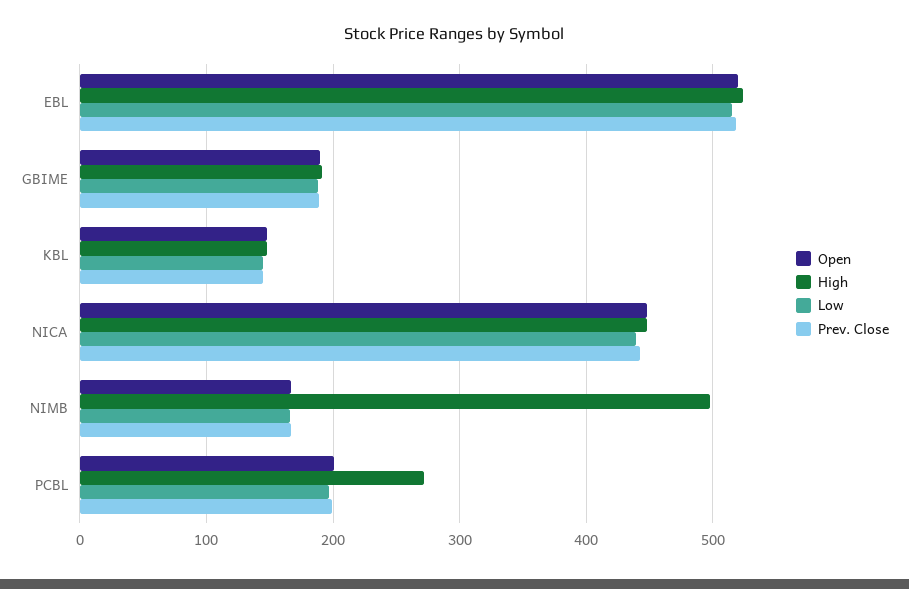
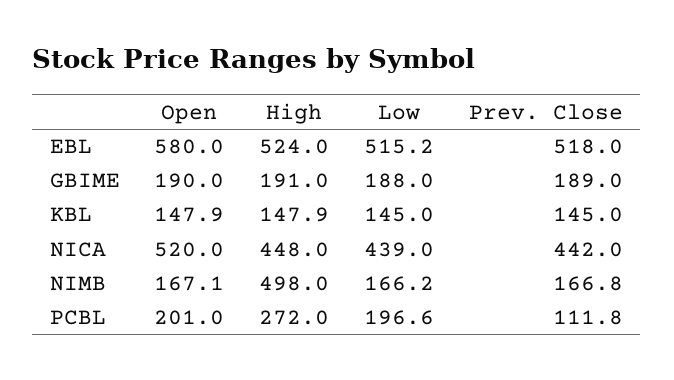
  {
    "Open": {
-     "EBL": 520,
+     "EBL": 580,
      "GBIME": 190,
      "KBL": 147.9,
-     "NICA": 450,
+     "NICA": 520,
      "NIMB": 167.1,
      "PCBL": 201
    },
    "High": {
      "EBL": 524,
      "GBIME": 191,
      "KBL": 147.9,
      "NICA": 448,
      "NIMB": 498,
      "PCBL": 272
    },
    "Low": {
      "EBL": 515.2,
      "GBIME": 188,
      "KBL": 145,
      "NICA": 439,
      "NIMB": 166.2,
      "PCBL": 196.6
    },
    "Prev. Close": {
      "EBL": 518,
      "GBIME": 189,
      "KBL": 145,
      "NICA": 442,
      "NIMB": 166.8,
-     "PCBL": 200
+     "PCBL": 111.8
    }
  }

